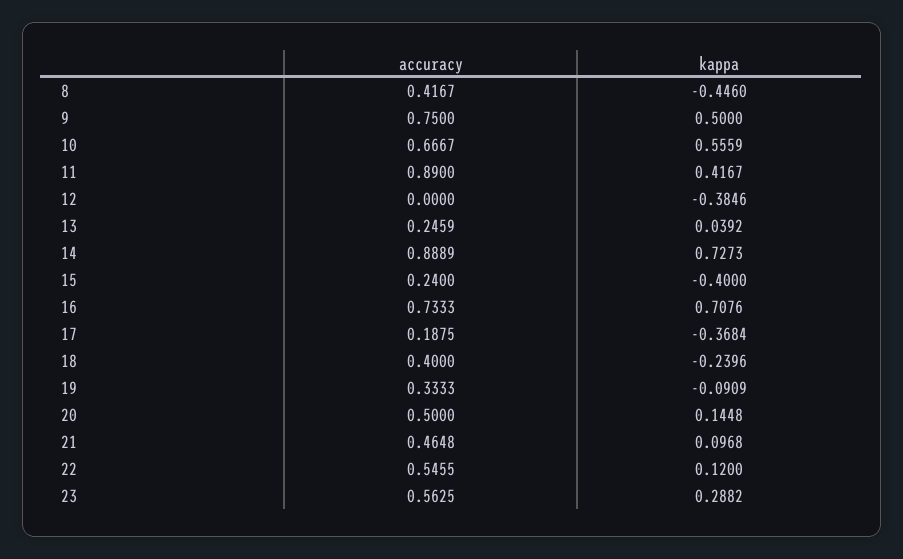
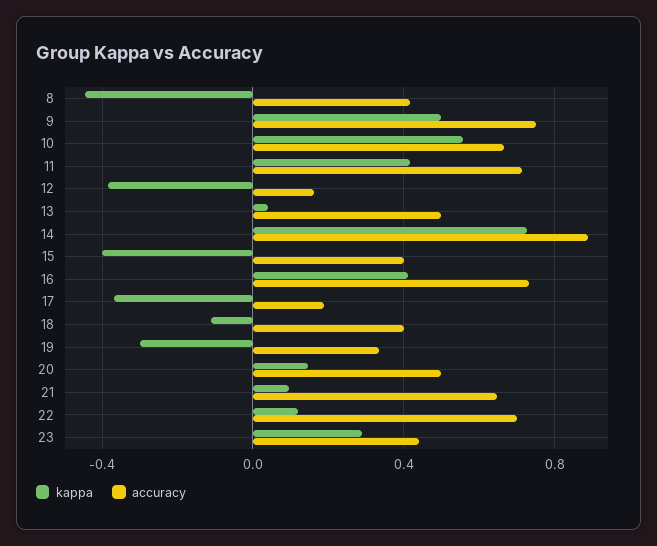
  {
    "accuracy": {
      "8": 0.4167,
      "9": 0.75,
      "10": 0.6667,
-     "11": 0.89,
+     "11": 0.7,
-     "12": 0,
+     "12": 0.15,
-     "13": 0.2459,
+     "13": 0.5,
      "14": 0.8889,
-     "15": 0.24,
+     "15": 0.4,
      "16": 0.7333,
      "17": 0.1875,
      "18": 0.4,
      "19": 0.3333,
      "20": 0.5,
-     "21": 0.4648,
+     "21": 0.65,
-     "22": 0.5455,
+     "22": 0.7,
-     "23": 0.5625
+     "23": 0.45
    },
    "kappa": {
      "8": -0.446,
      "9": 0.5,
      "10": 0.5559,
      "11": 0.4167,
      "12": -0.3846,
      "13": 0.0392,
      "14": 0.7273,
      "15": -0.4,
-     "16": 0.7076,
+     "16": 0.4,
      "17": -0.3684,
-     "18": -0.2396,
+     "18": -0.1,
-     "19": -0.0909,
+     "19": -0.3,
      "20": 0.1448,
      "21": 0.0968,
      "22": 0.12,
      "23": 0.2882
    }
  }

